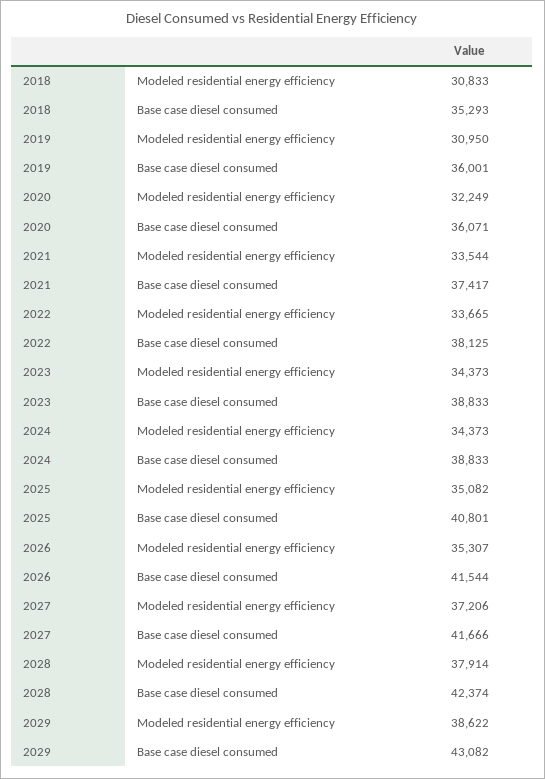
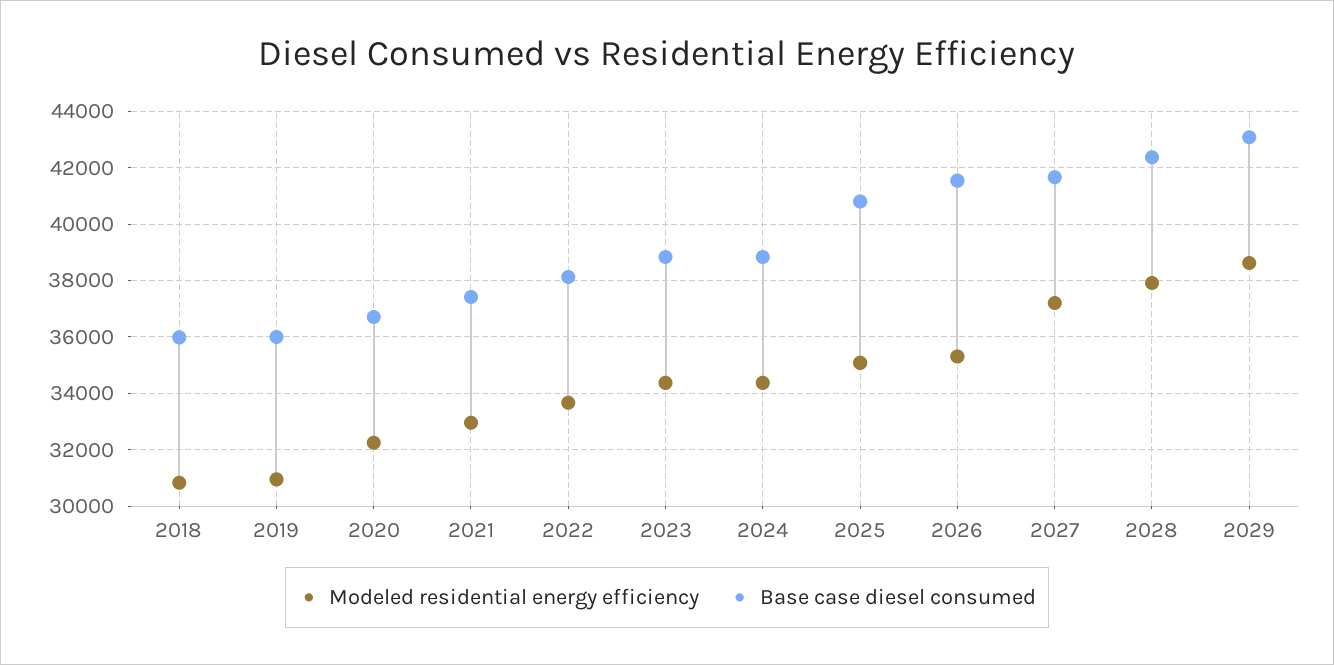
  {
    "Modeled residential energy efficiency": {
      "2018": 30833,
      "2019": 30950,
      "2020": 32249,
-     "2021": 33544,
+     "2021": 33000,
      "2022": 33665,
      "2023": 34373,
      "2024": 34373,
      "2025": 35082,
      "2026": 35307,
      "2027": 37206,
      "2028": 37914,
      "2029": 38622
    },
    "Base case diesel consumed": {
-     "2018": 35293,
+     "2018": 36000,
      "2019": 36001,
-     "2020": 36071,
+     "2020": 36750,
      "2021": 37417,
      "2022": 38125,
      "2023": 38833,
      "2024": 38833,
      "2025": 40801,
      "2026": 41544,
      "2027": 41666,
      "2028": 42374,
      "2029": 43082
    }
  }

